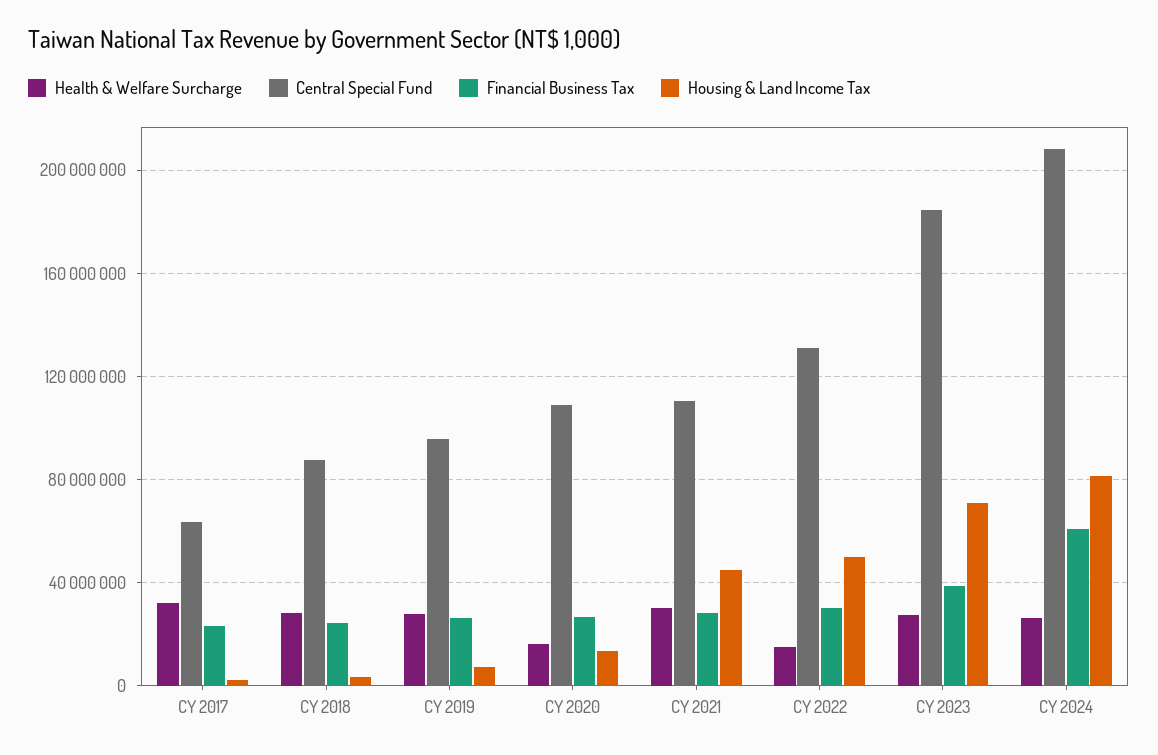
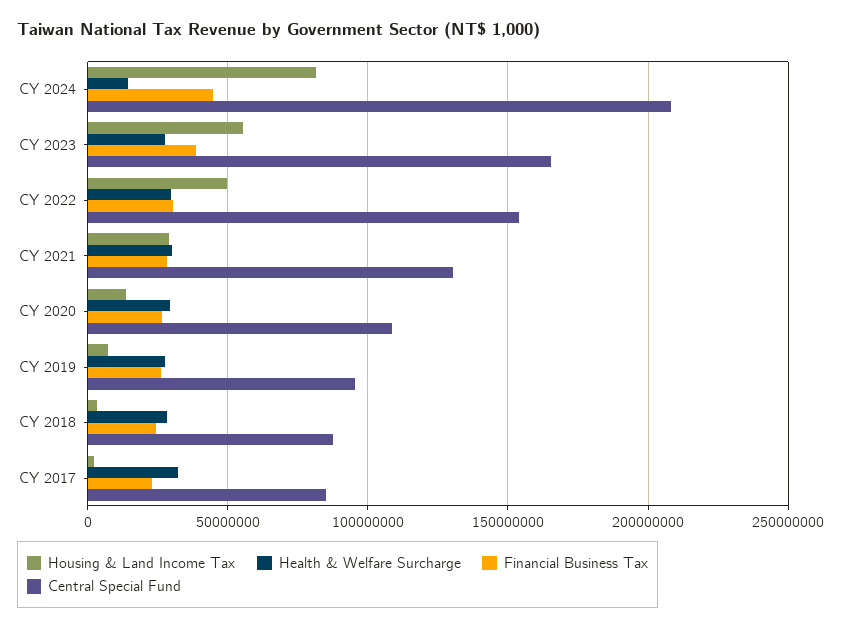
  {
    "Health & Welfare Surcharge": {
      "CY 2017": 30000000,
      "CY 2018": 30000000,
      "CY 2019": 30000000,
-     "CY 2020": 15000000,
+     "CY 2020": 30000000,
      "CY 2021": 30000000,
-     "CY 2022": 15000000,
+     "CY 2022": 30000000,
      "CY 2023": 30000000,
-     "CY 2024": 25000000
+     "CY 2024": 15000000
    },
    "Central Special Fund": {
-     "CY 2017": 65000000,
+     "CY 2017": 85000000,
      "CY 2018": 90000000,
      "CY 2019": 95000000,
      "CY 2020": 110000000,
-     "CY 2021": 110000000,
+     "CY 2021": 130000000,
-     "CY 2022": 130000000,
+     "CY 2022": 155000000,
-     "CY 2023": 185000000,
+     "CY 2023": 165000000,
      "CY 2024": 210000000
    },
    "Financial Business Tax": {
      "CY 2017": 25000000,
      "CY 2018": 25000000,
      "CY 2019": 25000000,
      "CY 2020": 25000000,
      "CY 2021": 30000000,
      "CY 2022": 30000000,
      "CY 2023": 40000000,
-     "CY 2024": 60000000
+     "CY 2024": 45000000
    },
    "Housing & Land Income Tax": {
      "CY 2017": 0,
      "CY 2018": 5000000,
      "CY 2019": 5000000,
      "CY 2020": 15000000,
-     "CY 2021": 45000000,
+     "CY 2021": 30000000,
      "CY 2022": 50000000,
-     "CY 2023": 70000000,
+     "CY 2023": 55000000,
      "CY 2024": 80000000
    }
  }

